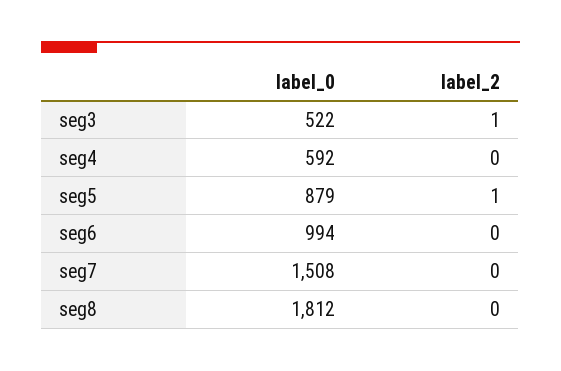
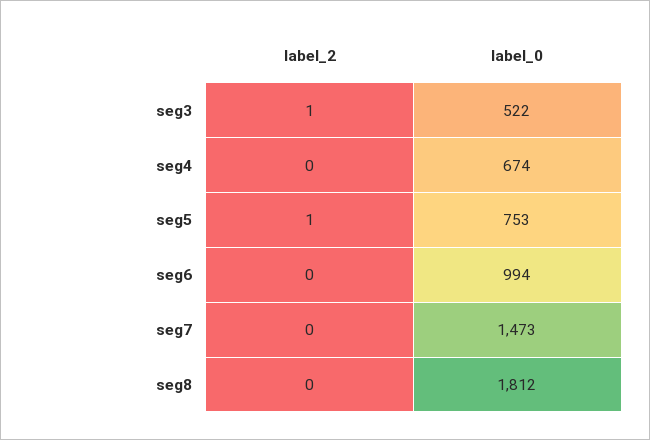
  {
    "label_0": {
      "seg3": 522,
-     "seg4": 592,
+     "seg4": 674,
-     "seg5": 879,
+     "seg5": 753,
      "seg6": 994,
-     "seg7": 1508,
+     "seg7": 1473,
      "seg8": 1812
    },
    "label_2": {
      "seg3": 1,
      "seg4": 0,
      "seg5": 1,
      "seg6": 0,
      "seg7": 0,
      "seg8": 0
    }
  }

